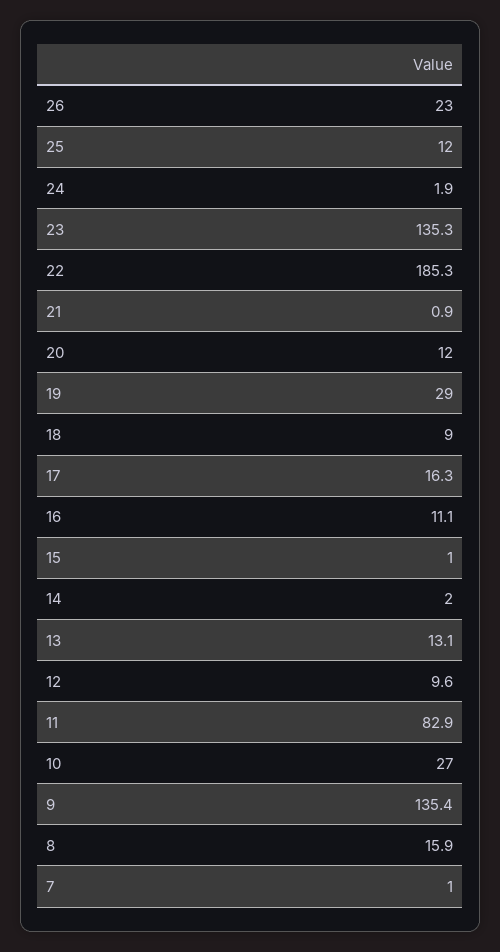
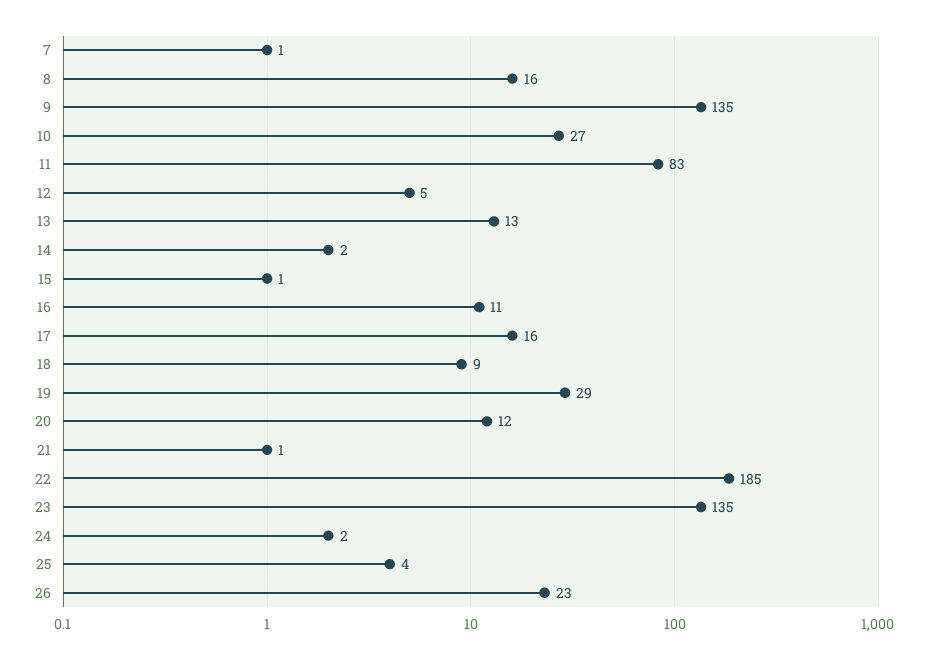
  {
    "26": 23,
-   "25": 12,
+   "25": 4,
    "24": 1.9,
    "23": 135.3,
    "22": 185.3,
    "21": 0.9,
    "20": 12,
    "19": 29,
    "18": 9,
    "17": 16.3,
    "16": 11.1,
    "15": 1,
    "14": 2,
    "13": 13.1,
-   "12": 9.6,
+   "12": 5,
    "11": 82.9,
    "10": 27,
    "9": 135.4,
    "8": 15.9,
    "7": 1
  }

